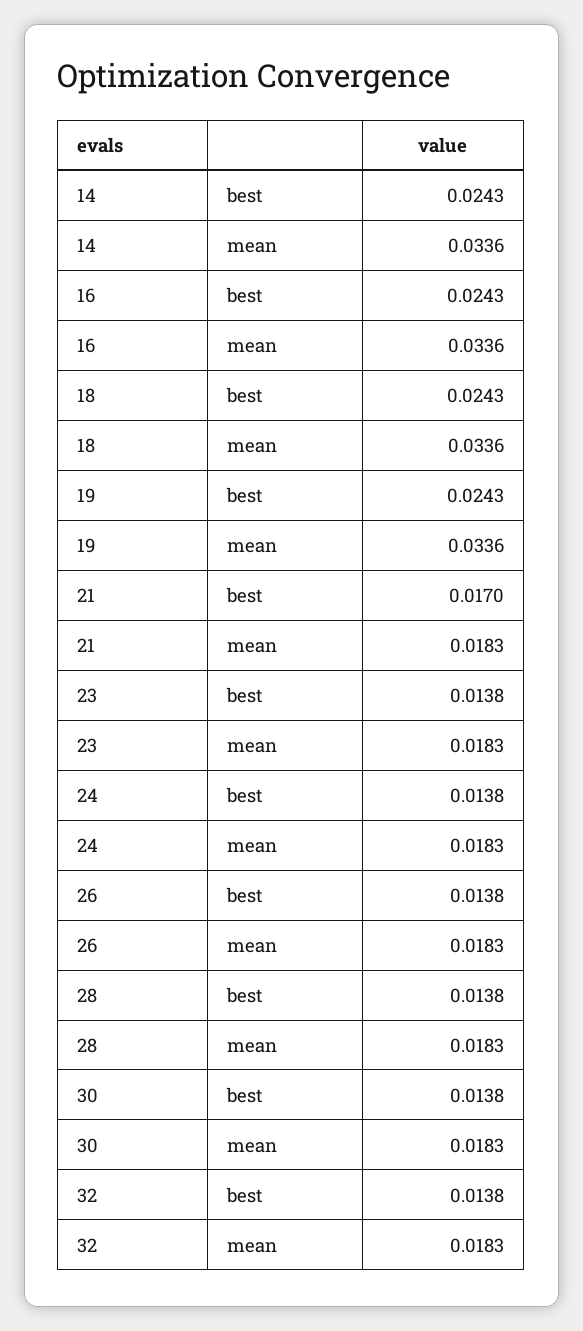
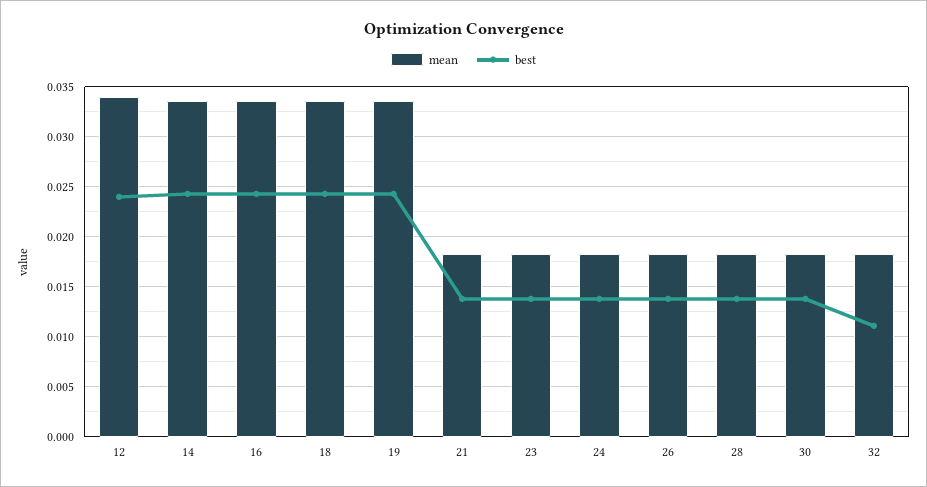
  {
    "best": {
      "14": 0.0243,
      "16": 0.0243,
      "18": 0.0243,
      "19": 0.0243,
-     "21": 0.017,
+     "21": 0.014,
      "23": 0.0138,
      "24": 0.0138,
      "26": 0.0138,
      "28": 0.0138,
      "30": 0.0138,
-     "32": 0.0138
+     "32": 0.011,
+     "12": 0.024
    },
    "mean": {
      "14": 0.0336,
      "16": 0.0336,
      "18": 0.0336,
      "19": 0.0336,
      "21": 0.0183,
      "23": 0.0183,
      "24": 0.0183,
      "26": 0.0183,
      "28": 0.0183,
      "30": 0.0183,
-     "32": 0.0183
+     "32": 0.0183,
+     "12": 0.034
    }
  }

